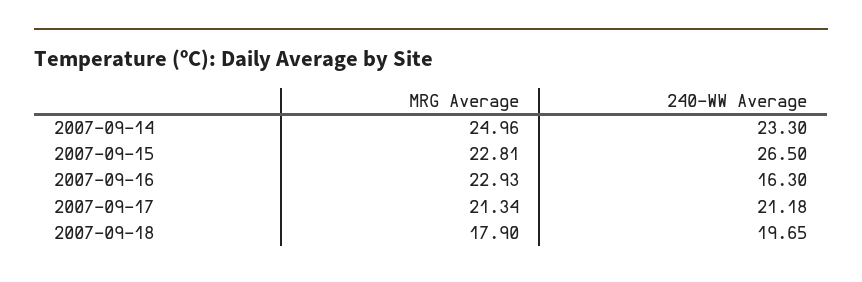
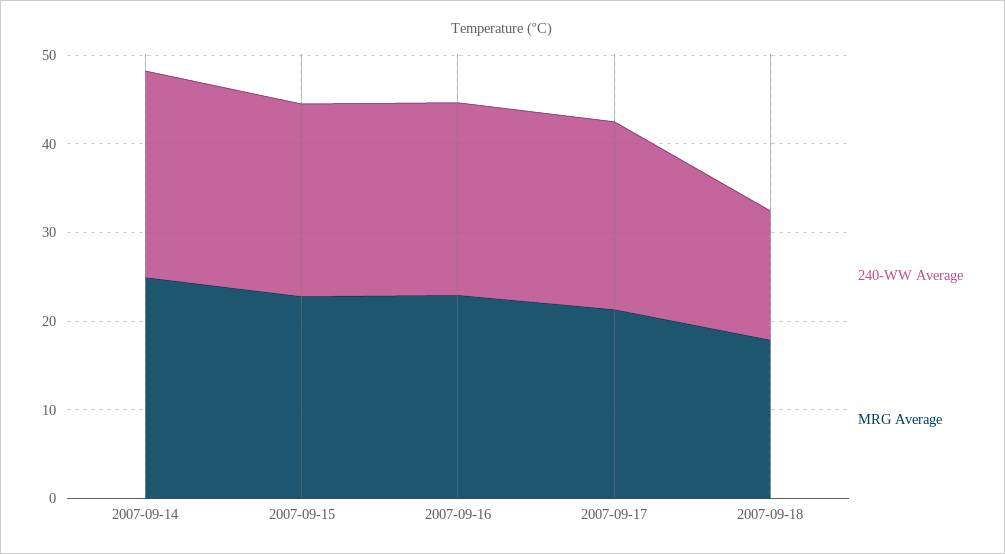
  {
    "MRG Average": {
      "2007-09-14": 24.96,
      "2007-09-15": 22.81,
      "2007-09-16": 22.93,
      "2007-09-17": 21.34,
      "2007-09-18": 17.9
    },
    "240-WW Average": {
      "2007-09-14": 23.3,
-     "2007-09-15": 26.5,
+     "2007-09-15": 22,
-     "2007-09-16": 16.3,
+     "2007-09-16": 22,
      "2007-09-17": 21.18,
-     "2007-09-18": 19.65
+     "2007-09-18": 14
    }
  }

